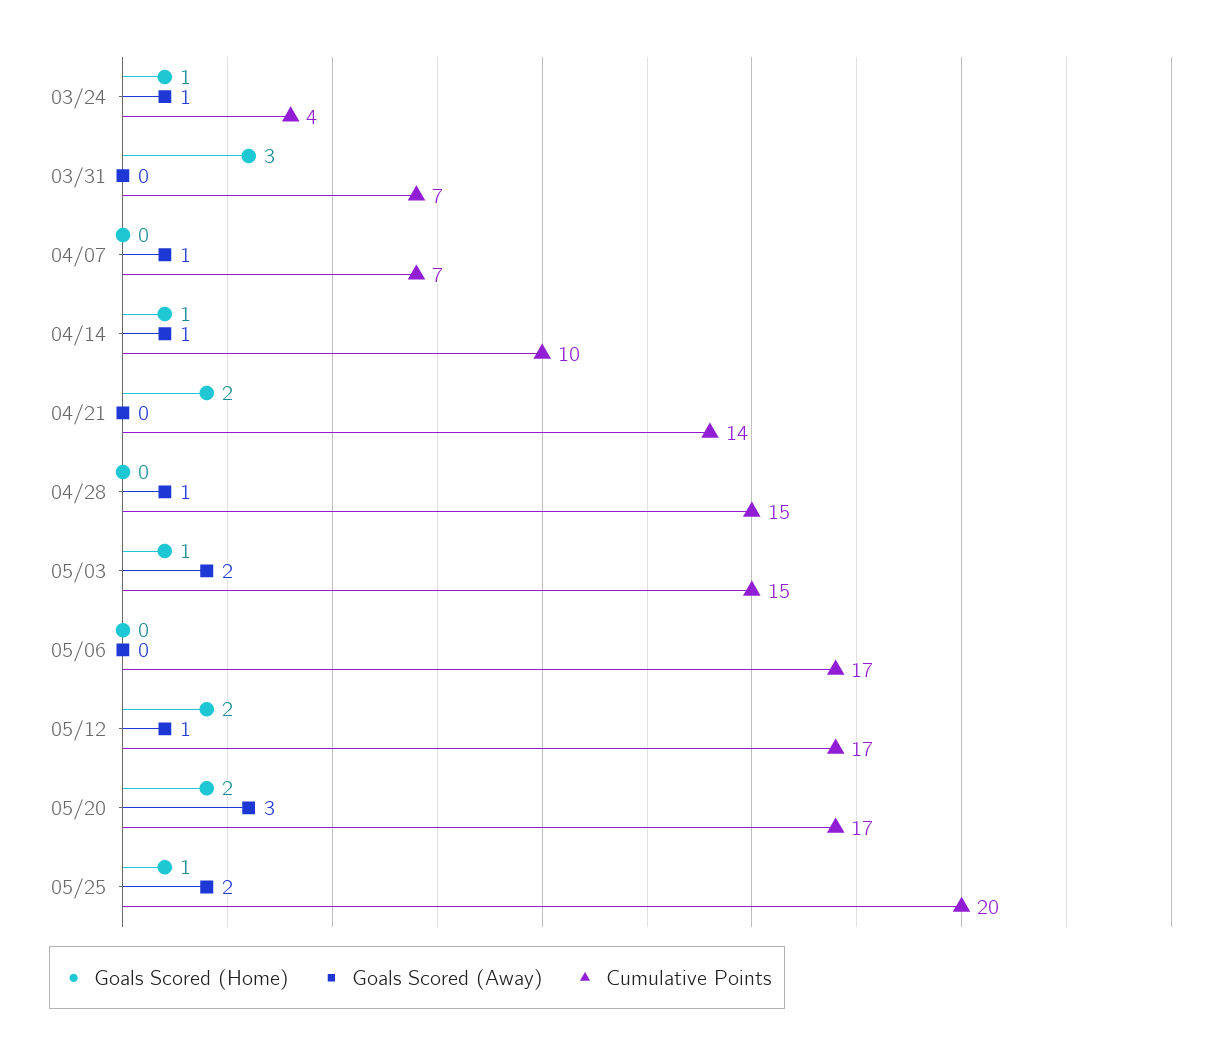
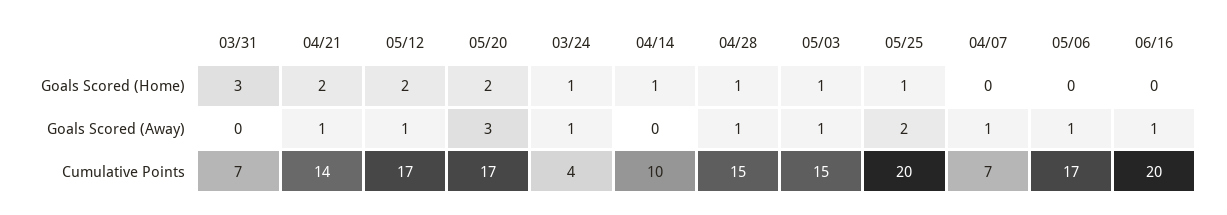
  {
    "Goals Scored (Home)": {
      "03/24": 1,
      "03/31": 3,
      "04/07": 0,
      "04/14": 1,
      "04/21": 2,
-     "04/28": 0,
+     "04/28": 1,
      "05/03": 1,
      "05/06": 0,
      "05/12": 2,
      "05/20": 2,
-     "05/25": 1
+     "05/25": 1,
+     "06/16": 0
    },
    "Goals Scored (Away)": {
      "03/24": 1,
      "03/31": 0,
      "04/07": 1,
-     "04/14": 1,
+     "04/14": 0,
-     "04/21": 0,
+     "04/21": 1,
      "04/28": 1,
-     "05/03": 2,
+     "05/03": 1,
-     "05/06": 0,
+     "05/06": 1,
      "05/12": 1,
      "05/20": 3,
-     "05/25": 2
+     "05/25": 2,
+     "06/16": 1
    },
    "Cumulative Points": {
      "03/24": 4,
      "03/31": 7,
      "04/07": 7,
      "04/14": 10,
      "04/21": 14,
      "04/28": 15,
      "05/03": 15,
      "05/06": 17,
      "05/12": 17,
      "05/20": 17,
-     "05/25": 20
+     "05/25": 20,
+     "06/16": 20
    }
  }

